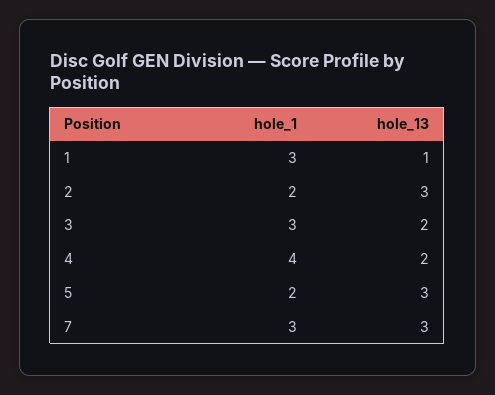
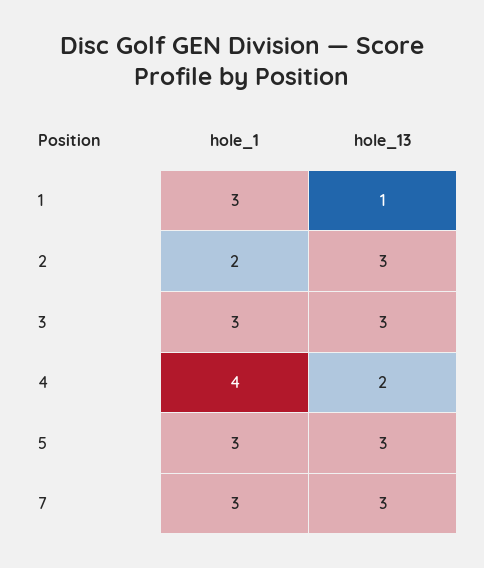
  {
    "hole_1": {
      "1": 3,
      "2": 2,
      "3": 3,
      "4": 4,
-     "5": 2,
+     "5": 3,
      "7": 3
    },
    "hole_13": {
      "1": 1,
      "2": 3,
-     "3": 2,
+     "3": 3,
      "4": 2,
      "5": 3,
      "7": 3
    }
  }

